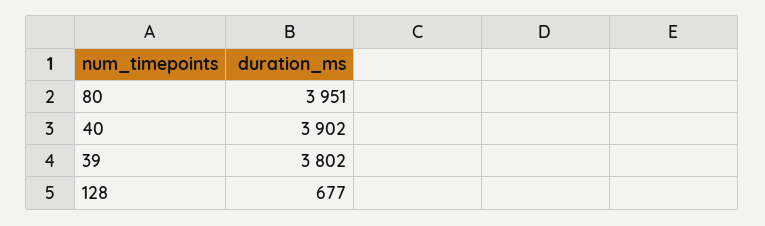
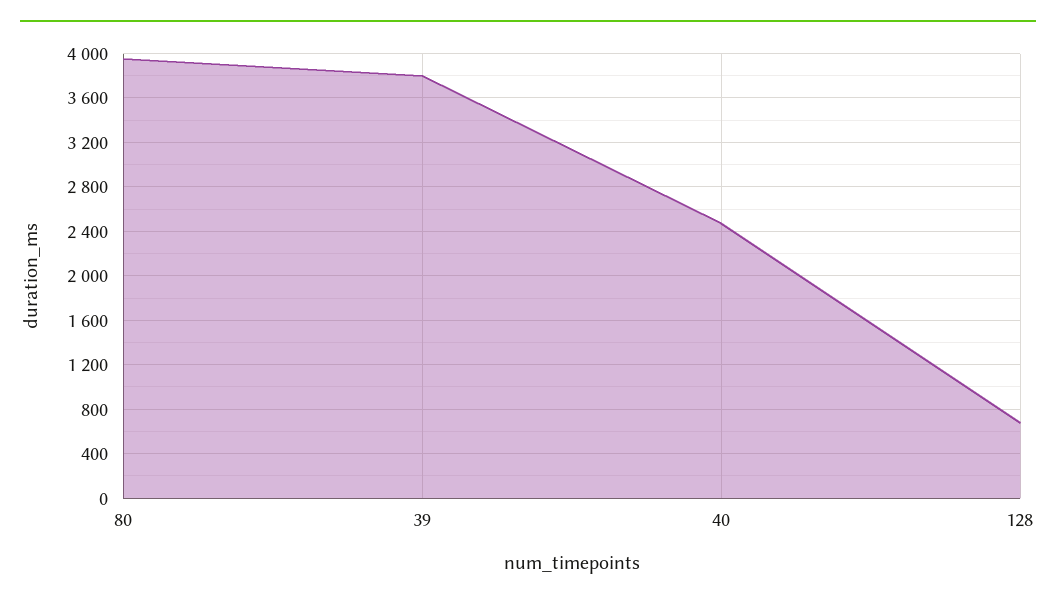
  {
    "80": 3951,
-   "40": 3902,
+   "40": 2500,
    "39": 3802,
    "128": 677
  }

